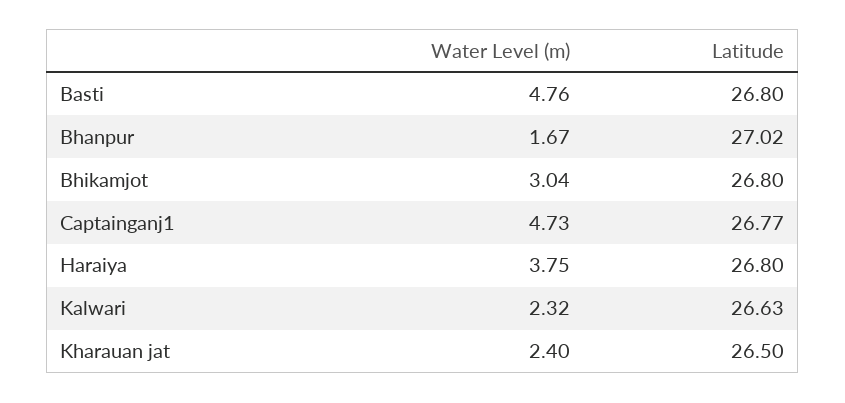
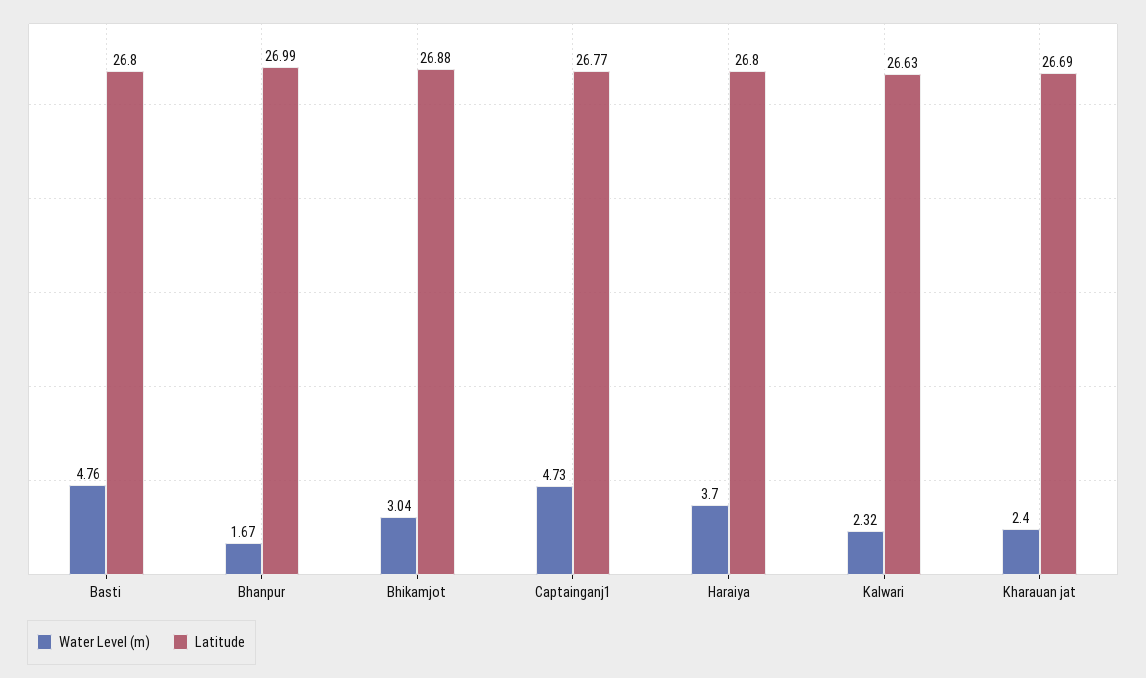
  {
    "Water Level (m)": {
      "Basti": 4.76,
      "Bhanpur": 1.67,
      "Bhikamjot": 3.04,
      "Captainganj1": 4.73,
-     "Haraiya": 3.75,
+     "Haraiya": 3.7,
      "Kalwari": 2.32,
      "Kharauan jat": 2.4
    },
    "Latitude": {
      "Basti": 26.8,
-     "Bhanpur": 27.02,
+     "Bhanpur": 26.99,
-     "Bhikamjot": 26.8,
+     "Bhikamjot": 26.88,
      "Captainganj1": 26.77,
      "Haraiya": 26.8,
      "Kalwari": 26.63,
-     "Kharauan jat": 26.5
+     "Kharauan jat": 26.69
    }
  }

